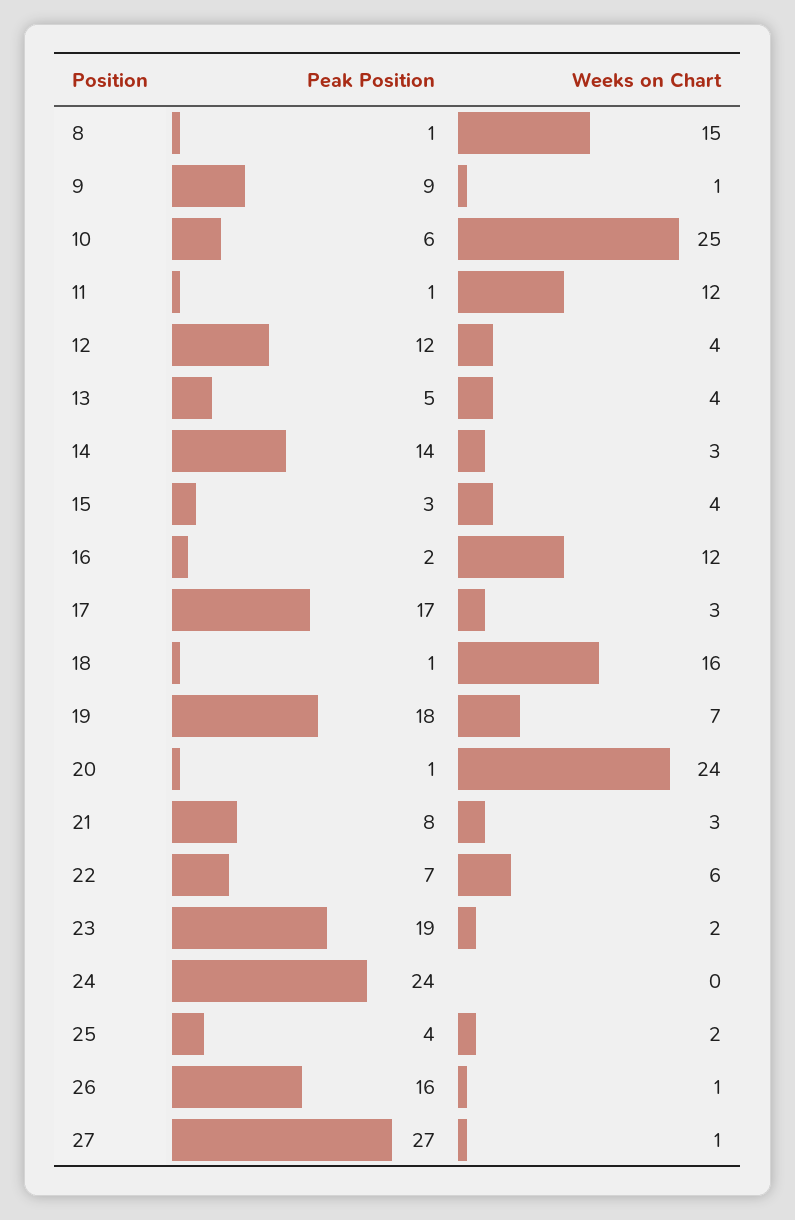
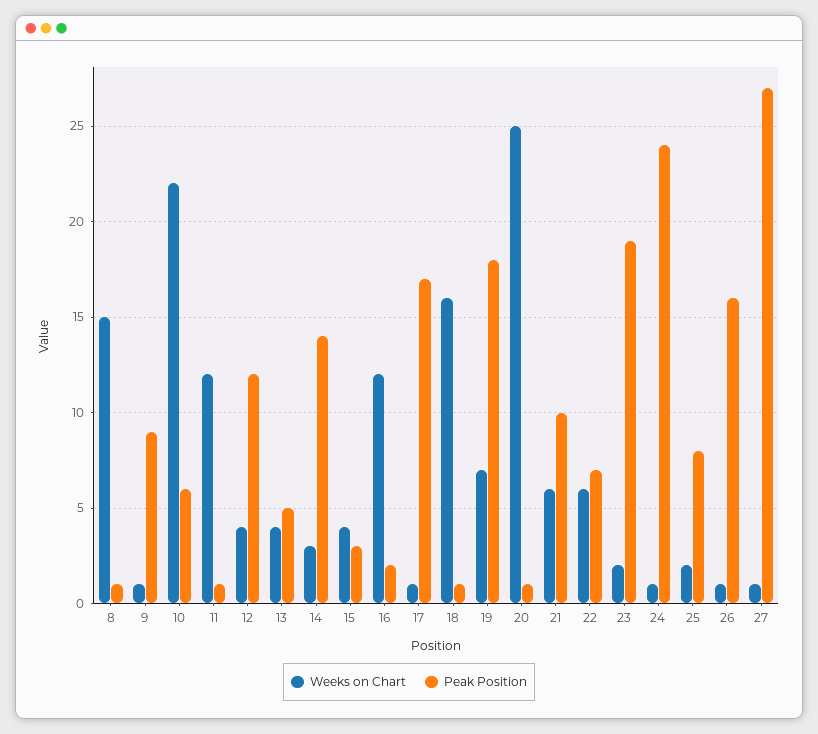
  {
    "Peak Position": {
      "8": 1,
      "9": 9,
      "10": 6,
      "11": 1,
      "12": 12,
      "13": 5,
      "14": 14,
      "15": 3,
      "16": 2,
      "17": 17,
      "18": 1,
      "19": 18,
      "20": 1,
-     "21": 8,
+     "21": 10,
      "22": 7,
      "23": 19,
      "24": 24,
-     "25": 4,
+     "25": 8,
      "26": 16,
      "27": 27
    },
    "Weeks on Chart": {
      "8": 15,
      "9": 1,
-     "10": 25,
+     "10": 22,
      "11": 12,
      "12": 4,
      "13": 4,
      "14": 3,
      "15": 4,
      "16": 12,
-     "17": 3,
+     "17": 1,
      "18": 16,
      "19": 7,
-     "20": 24,
+     "20": 25,
-     "21": 3,
+     "21": 6,
      "22": 6,
      "23": 2,
-     "24": 0,
+     "24": 1,
      "25": 2,
      "26": 1,
      "27": 1
    }
  }

